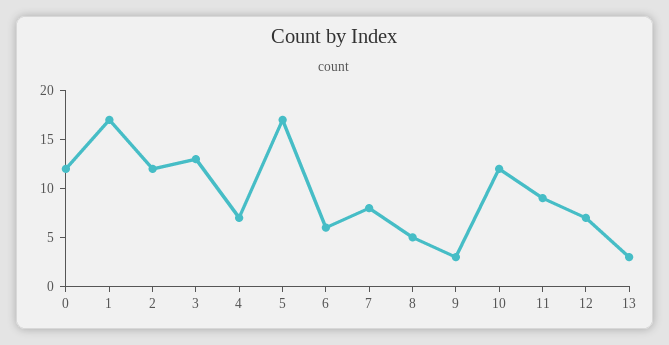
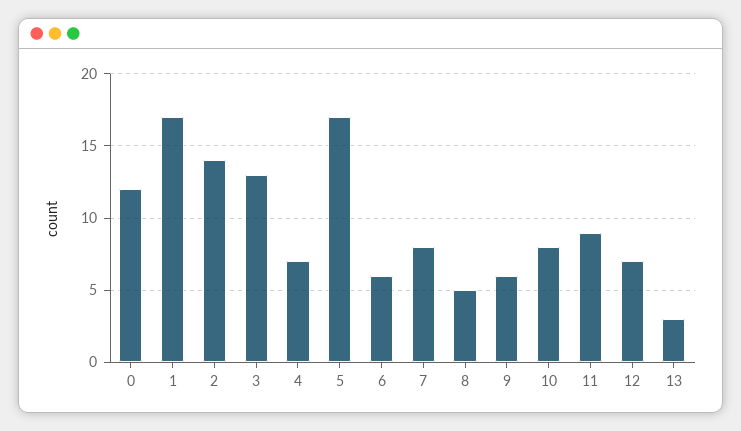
  {
    "0": 12,
    "1": 17,
-   "2": 12,
+   "2": 14,
    "3": 13,
    "4": 7,
    "5": 17,
    "6": 6,
    "7": 8,
    "8": 5,
-   "9": 3,
+   "9": 6,
-   "10": 12,
+   "10": 8,
    "11": 9,
    "12": 7,
    "13": 3
  }

